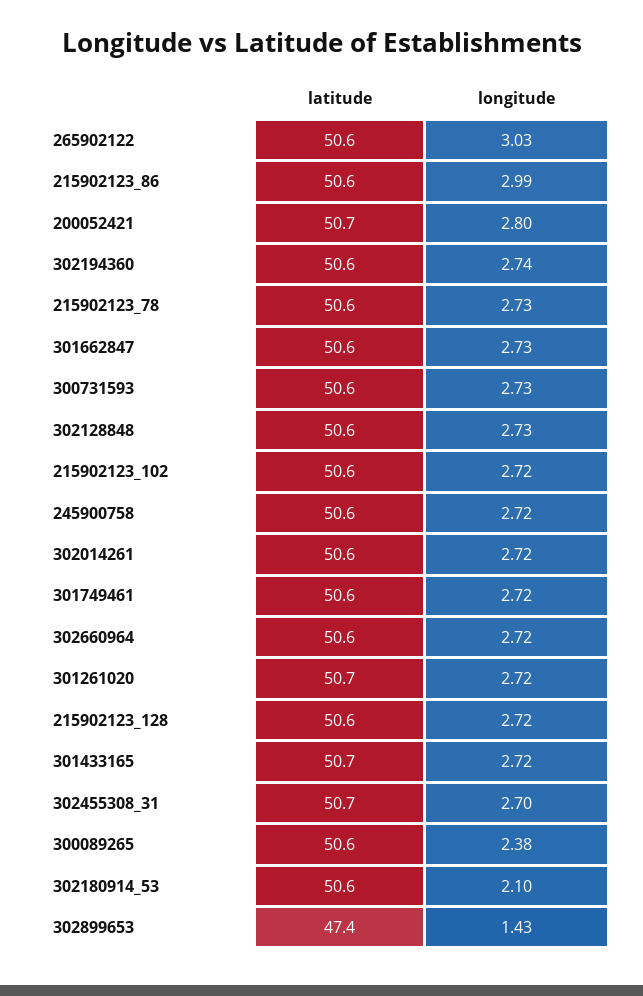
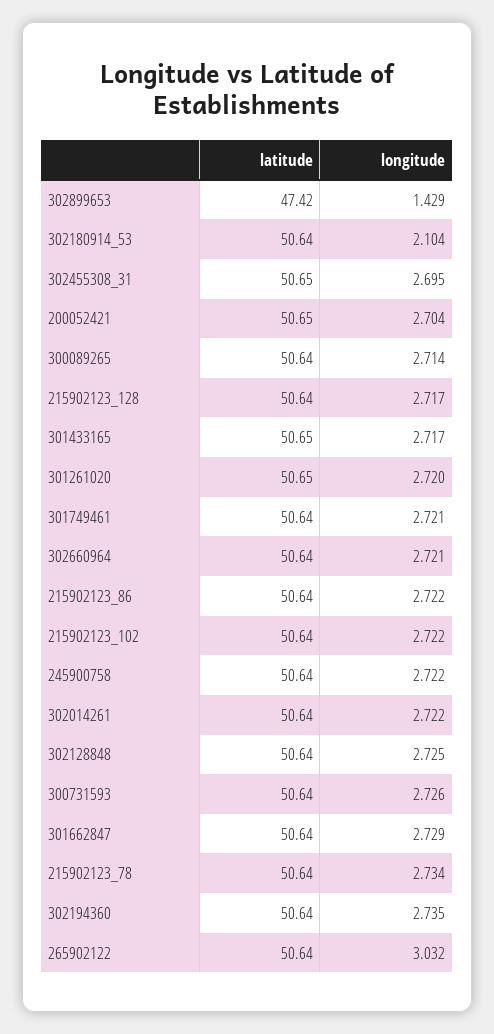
  {
    "latitude": {
      "265902122": 50.64,
      "215902123_86": 50.64,
      "200052421": 50.65,
      "302194360": 50.64,
      "215902123_78": 50.64,
      "301662847": 50.64,
      "300731593": 50.64,
      "302128848": 50.64,
      "215902123_102": 50.64,
      "245900758": 50.64,
      "302014261": 50.64,
      "301749461": 50.64,
      "302660964": 50.64,
      "301261020": 50.65,
      "215902123_128": 50.64,
      "301433165": 50.65,
      "302455308_31": 50.65,
      "300089265": 50.64,
      "302180914_53": 50.64,
      "302899653": 47.42
    },
    "longitude": {
      "265902122": 3.032,
-     "215902123_86": 2.99,
+     "215902123_86": 2.722,
-     "200052421": 2.8,
+     "200052421": 2.704,
      "302194360": 2.735,
      "215902123_78": 2.734,
      "301662847": 2.729,
      "300731593": 2.726,
      "302128848": 2.725,
      "215902123_102": 2.722,
      "245900758": 2.722,
      "302014261": 2.722,
      "301749461": 2.721,
      "302660964": 2.721,
      "301261020": 2.72,
      "215902123_128": 2.717,
      "301433165": 2.717,
      "302455308_31": 2.695,
-     "300089265": 2.38,
+     "300089265": 2.714,
      "302180914_53": 2.104,
      "302899653": 1.429
    }
  }

